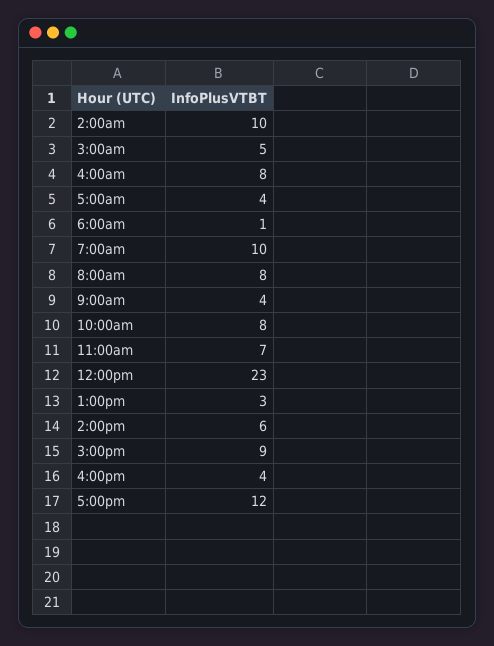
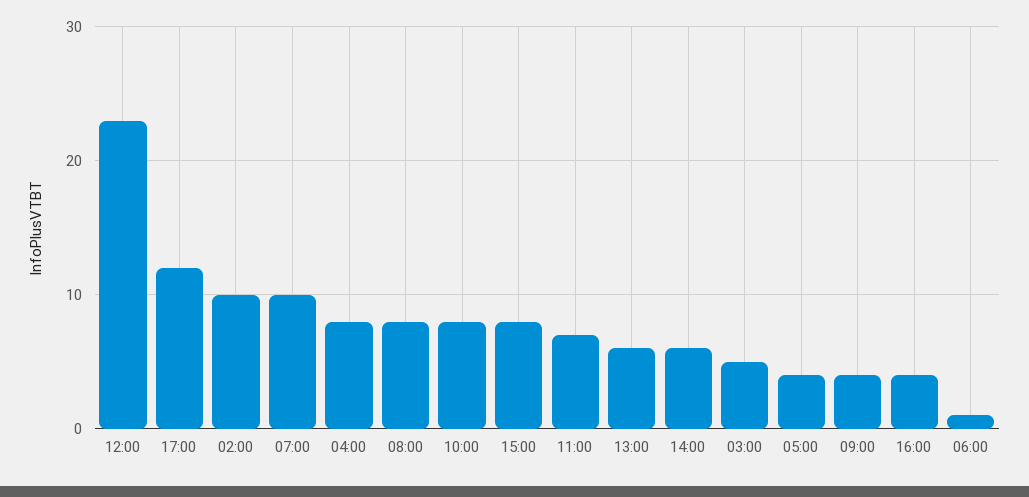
  {
    "2:00am": 10,
    "3:00am": 5,
    "4:00am": 8,
    "5:00am": 4,
    "6:00am": 1,
    "7:00am": 10,
    "8:00am": 8,
    "9:00am": 4,
    "10:00am": 8,
    "11:00am": 7,
    "12:00pm": 23,
-   "1:00pm": 3,
+   "1:00pm": 6,
    "2:00pm": 6,
-   "3:00pm": 9,
+   "3:00pm": 8,
    "4:00pm": 4,
    "5:00pm": 12
  }

